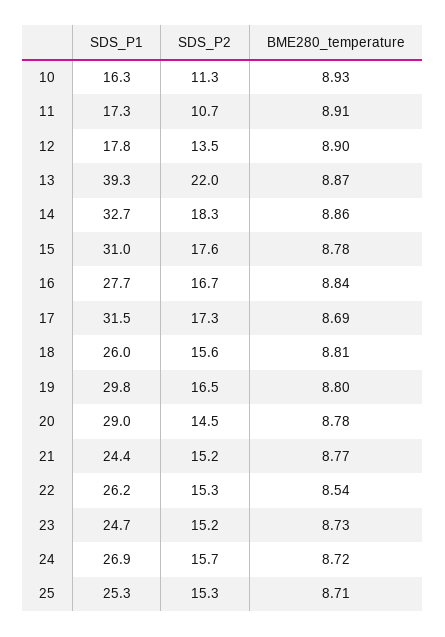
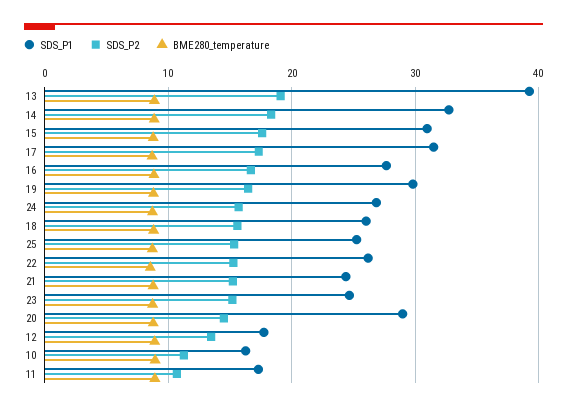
  {
    "SDS_P1": {
      "10": 16.3,
      "11": 17.3,
      "12": 17.8,
      "13": 39.3,
      "14": 32.7,
      "15": 31,
      "16": 27.7,
      "17": 31.5,
      "18": 26,
      "19": 29.8,
      "20": 29,
      "21": 24.4,
      "22": 26.2,
      "23": 24.7,
      "24": 26.9,
      "25": 25.3
    },
    "SDS_P2": {
      "10": 11.3,
      "11": 10.7,
      "12": 13.5,
-     "13": 22,
+     "13": 19,
      "14": 18.3,
      "15": 17.6,
      "16": 16.7,
      "17": 17.3,
      "18": 15.6,
      "19": 16.5,
      "20": 14.5,
      "21": 15.2,
      "22": 15.3,
      "23": 15.2,
      "24": 15.7,
      "25": 15.3
    },
    "BME280_temperature": {
      "10": 8.93,
      "11": 8.91,
      "12": 8.9,
      "13": 8.87,
      "14": 8.86,
      "15": 8.78,
      "16": 8.84,
      "17": 8.69,
      "18": 8.81,
      "19": 8.8,
      "20": 8.78,
      "21": 8.77,
      "22": 8.54,
      "23": 8.73,
      "24": 8.72,
      "25": 8.71
    }
  }

